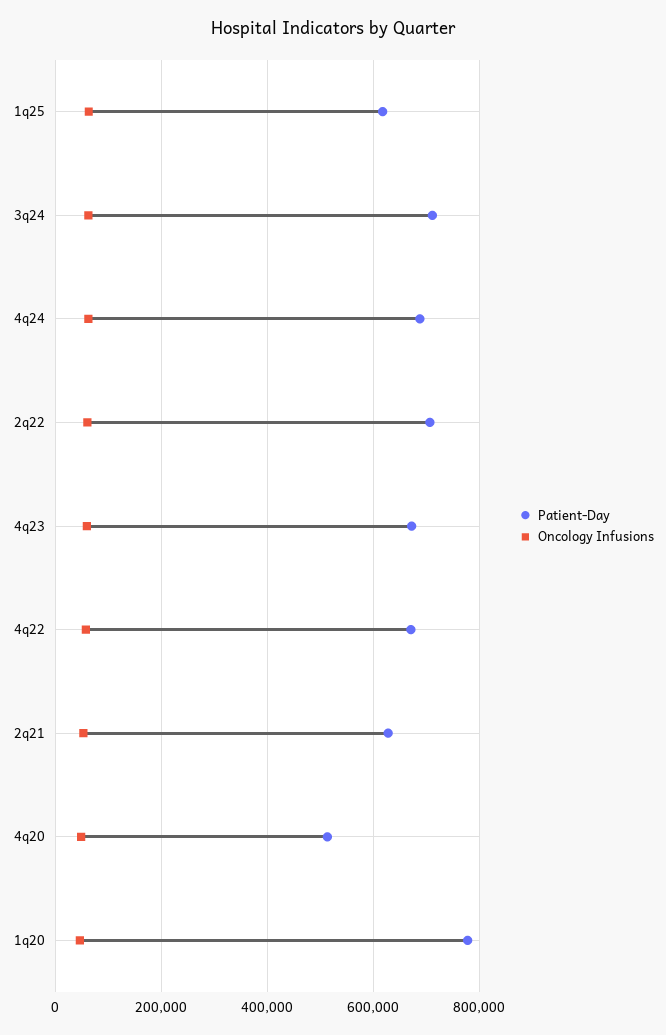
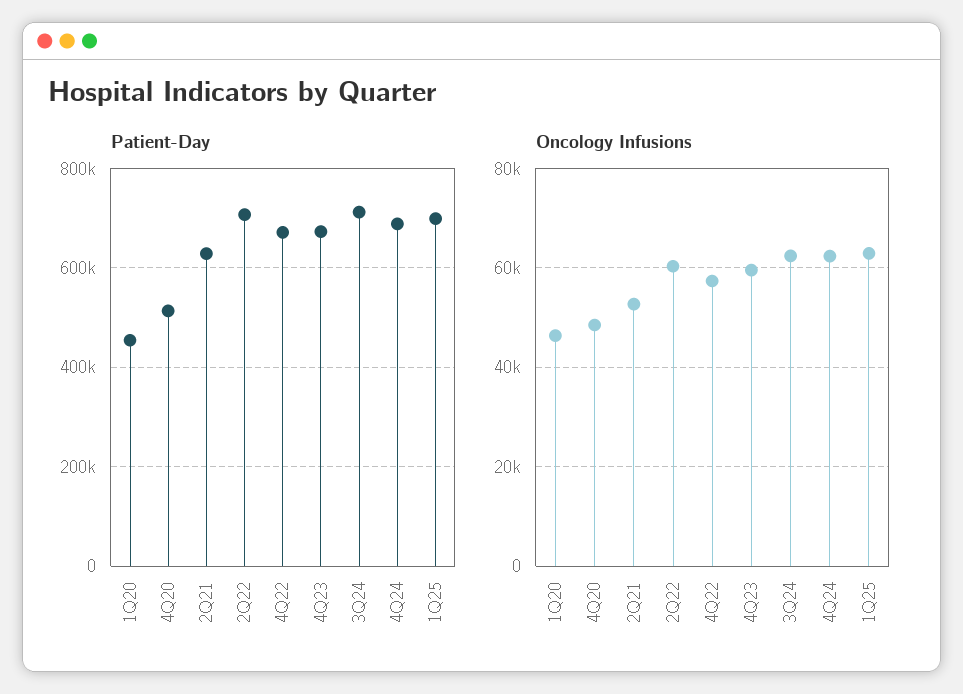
  {
    "Patient-Day": {
-     "1q25": 620000,
+     "1q25": 700000,
      "3q24": 720000,
      "4q24": 680000,
      "2q22": 700000,
      "4q23": 680000,
      "4q22": 680000,
      "2q21": 620000,
      "4q20": 520000,
-     "1q20": 780000
+     "1q20": 460000
    },
    "Oncology Infusions": {
      "1q25": 62000,
      "3q24": 62000,
      "4q24": 62000,
      "2q22": 60000,
      "4q23": 60000,
      "4q22": 58000,
      "2q21": 52000,
      "4q20": 48000,
      "1q20": 46000
    }
  }

